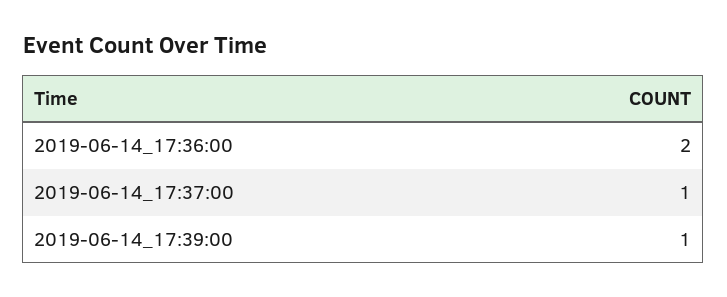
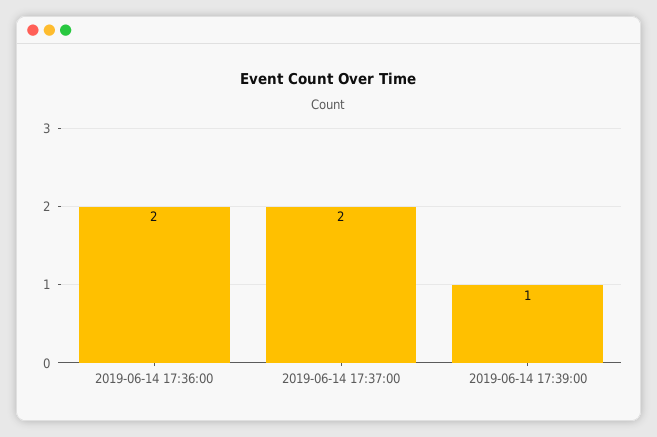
  {
    "2019-06-14_17:36:00": 2,
-   "2019-06-14_17:37:00": 1,
+   "2019-06-14_17:37:00": 2,
    "2019-06-14_17:39:00": 1
  }

